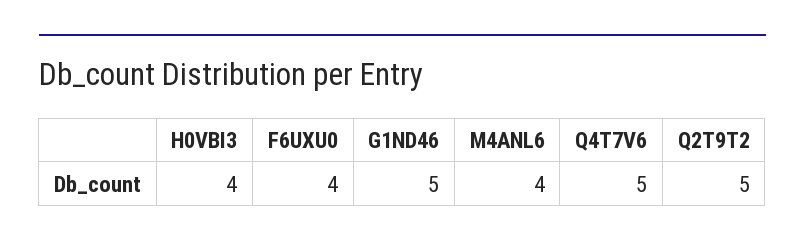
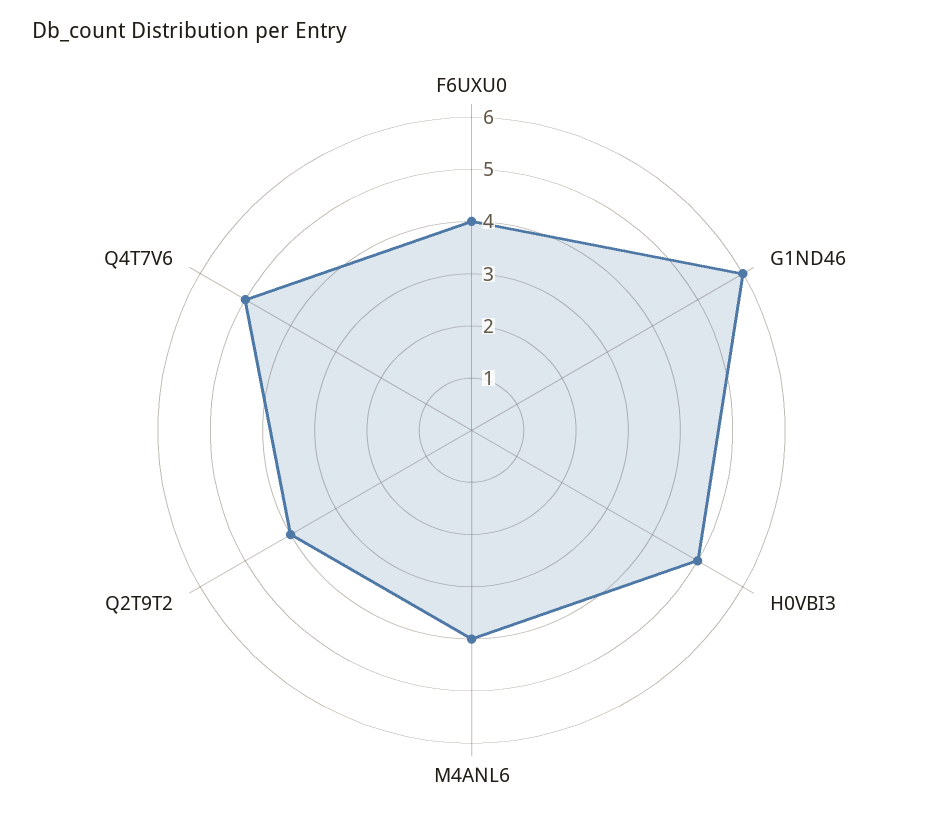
  {
-   "H0VBI3": 4,
+   "H0VBI3": 5,
    "F6UXU0": 4,
-   "G1ND46": 5,
+   "G1ND46": 6,
    "M4ANL6": 4,
    "Q4T7V6": 5,
-   "Q2T9T2": 5
+   "Q2T9T2": 4
  }

